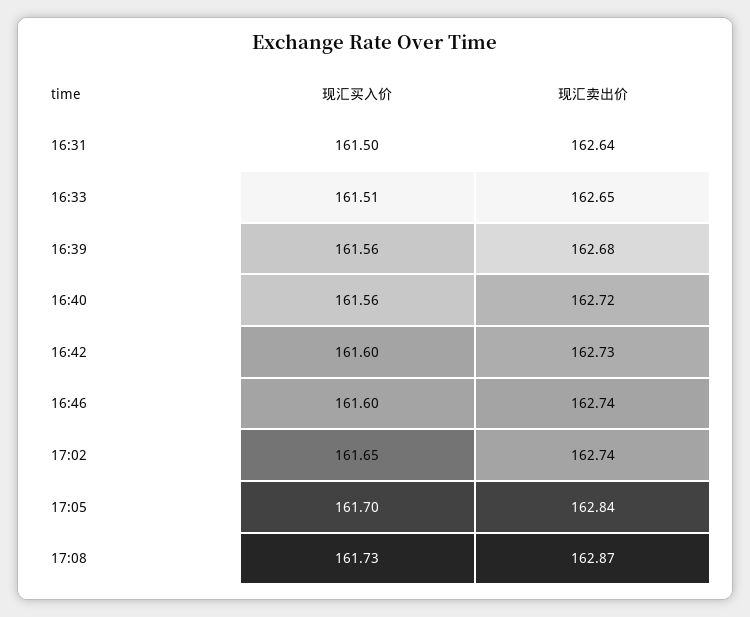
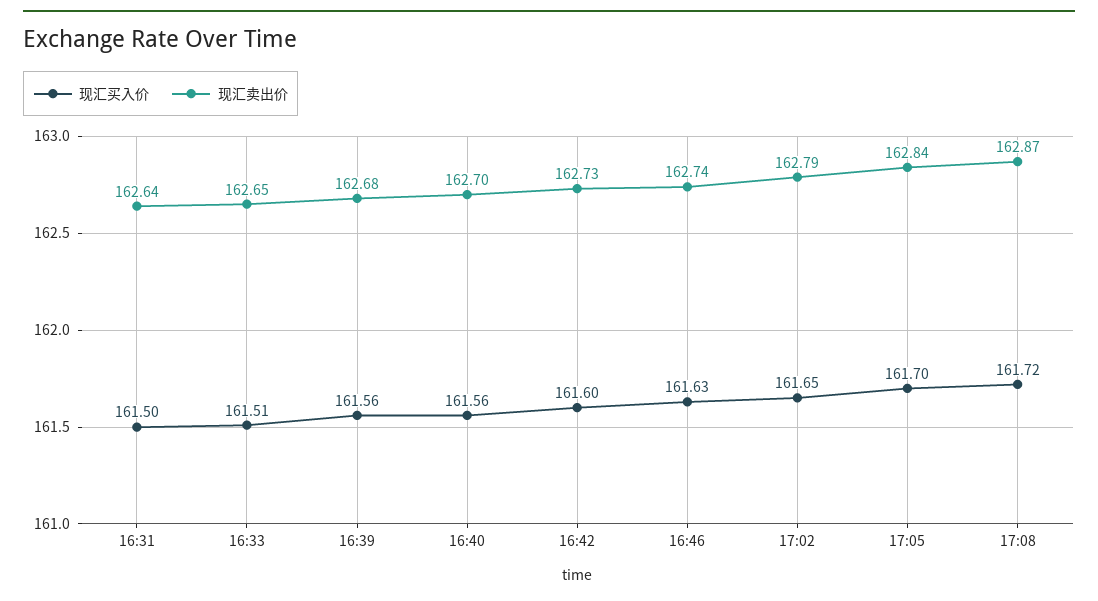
  {
    "现汇买入价": {
      "16:31": 161.5,
      "16:33": 161.51,
      "16:39": 161.56,
      "16:40": 161.56,
      "16:42": 161.6,
-     "16:46": 161.6,
+     "16:46": 161.63,
      "17:02": 161.65,
      "17:05": 161.7,
-     "17:08": 161.73
+     "17:08": 161.72
    },
    "现汇卖出价": {
      "16:31": 162.64,
      "16:33": 162.65,
      "16:39": 162.68,
-     "16:40": 162.72,
+     "16:40": 162.7,
      "16:42": 162.73,
      "16:46": 162.74,
-     "17:02": 162.74,
+     "17:02": 162.79,
      "17:05": 162.84,
      "17:08": 162.87
    }
  }

